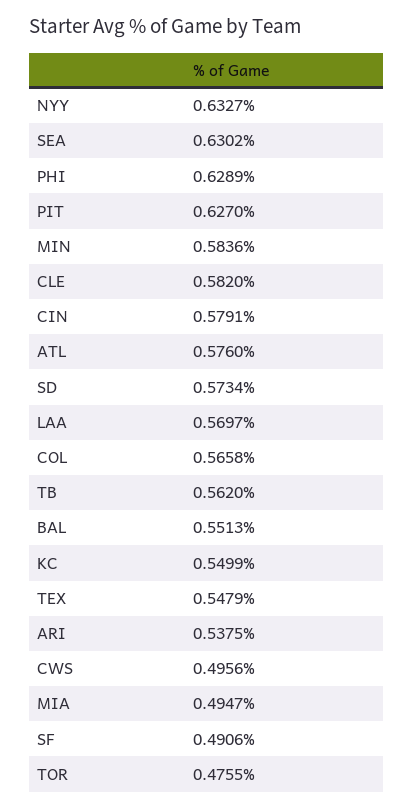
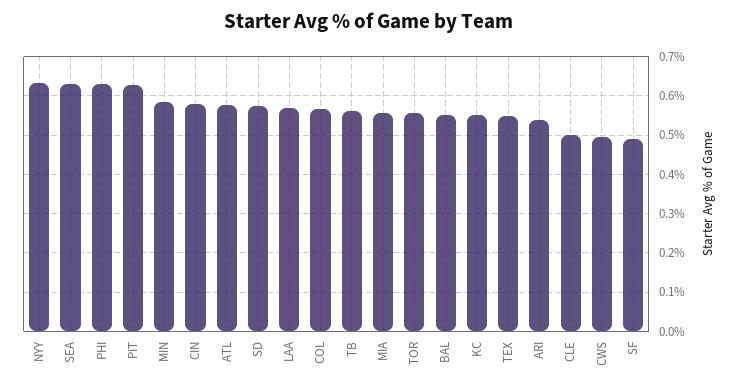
  {
    "NYY": 0.6327,
    "SEA": 0.6302,
    "PHI": 0.6289,
    "PIT": 0.627,
    "MIN": 0.5836,
-   "CLE": 0.582,
+   "CLE": 0.5,
    "CIN": 0.5791,
    "ATL": 0.576,
    "SD": 0.5734,
    "LAA": 0.5697,
    "COL": 0.5658,
    "TB": 0.562,
    "BAL": 0.5513,
    "KC": 0.5499,
    "TEX": 0.5479,
    "ARI": 0.5375,
    "CWS": 0.4956,
-   "MIA": 0.4947,
+   "MIA": 0.56,
    "SF": 0.4906,
-   "TOR": 0.4755
+   "TOR": 0.56
  }

